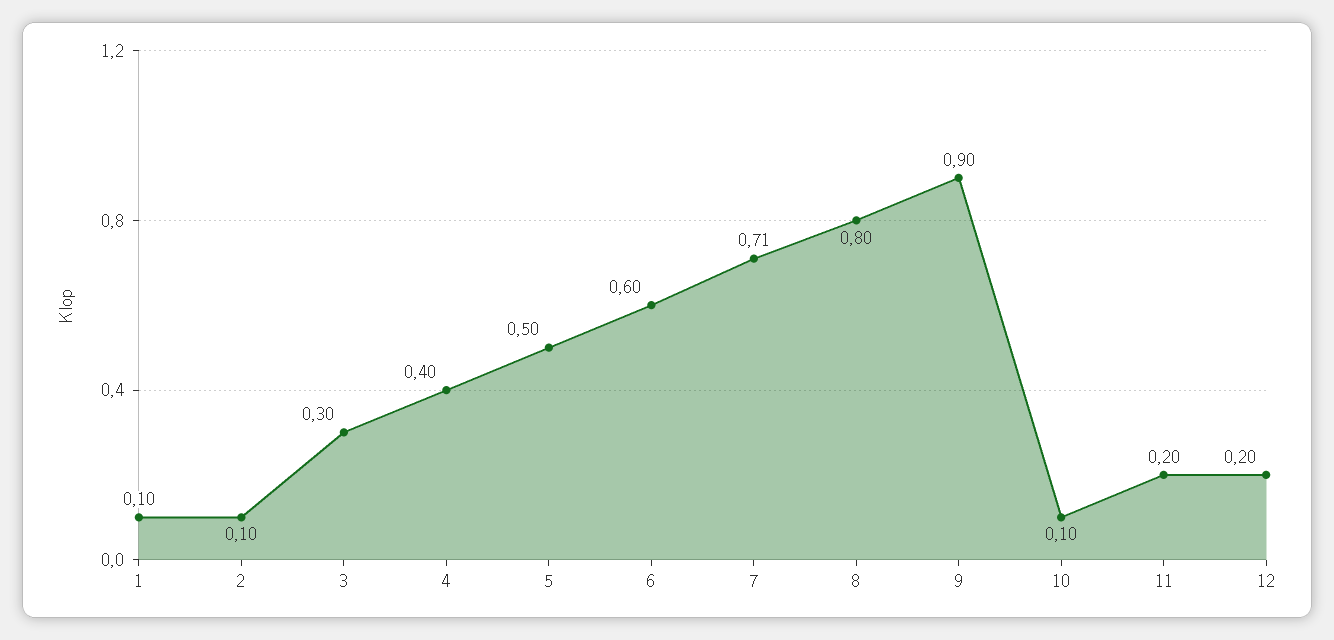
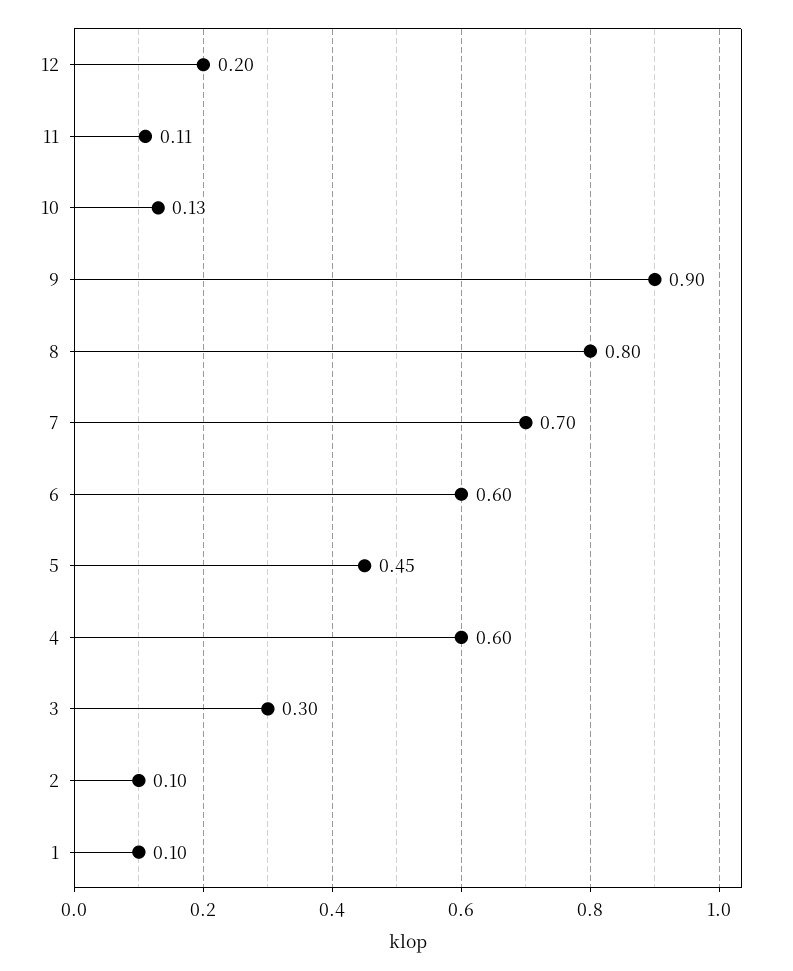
  {
    "1": 0.1,
    "2": 0.1,
    "3": 0.3,
-   "4": 0.4,
+   "4": 0.6,
-   "5": 0.5,
+   "5": 0.45,
    "6": 0.6,
-   "7": 0.71,
+   "7": 0.7,
    "8": 0.8,
    "9": 0.9,
-   "10": 0.1,
+   "10": 0.13,
-   "11": 0.2,
+   "11": 0.11,
    "12": 0.2
  }

